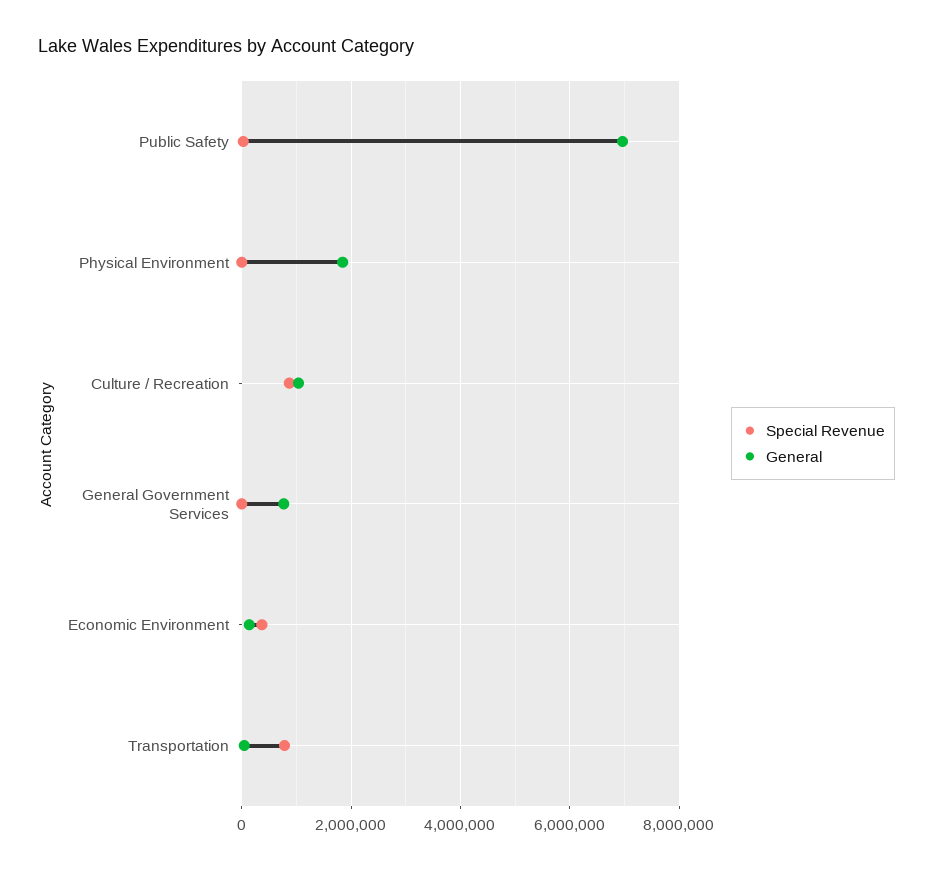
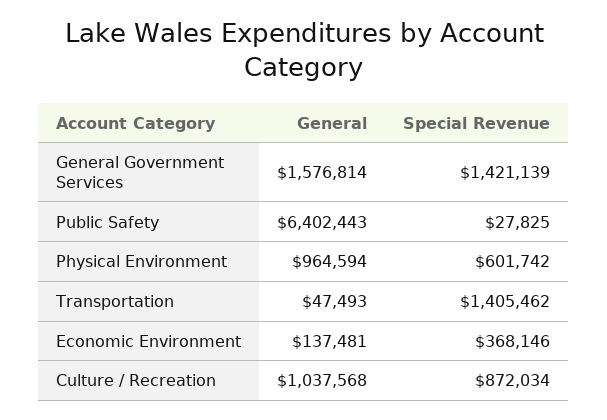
  {
    "Special Revenue": {
      "Public Safety": 27825,
-     "Physical Environment": 0,
+     "Physical Environment": 601742,
      "Culture / Recreation": 872034,
-     "General Government Services": 0,
+     "General Government Services": 1421139,
      "Economic Environment": 368146,
-     "Transportation": 800000
+     "Transportation": 1405462
    },
    "General": {
-     "Public Safety": 7000000,
+     "Public Safety": 6402443,
-     "Physical Environment": 1800000,
+     "Physical Environment": 964594,
      "Culture / Recreation": 1037568,
-     "General Government Services": 800000,
+     "General Government Services": 1576814,
      "Economic Environment": 137481,
      "Transportation": 47493
    }
  }

